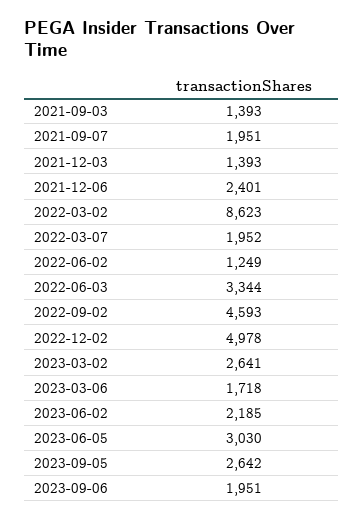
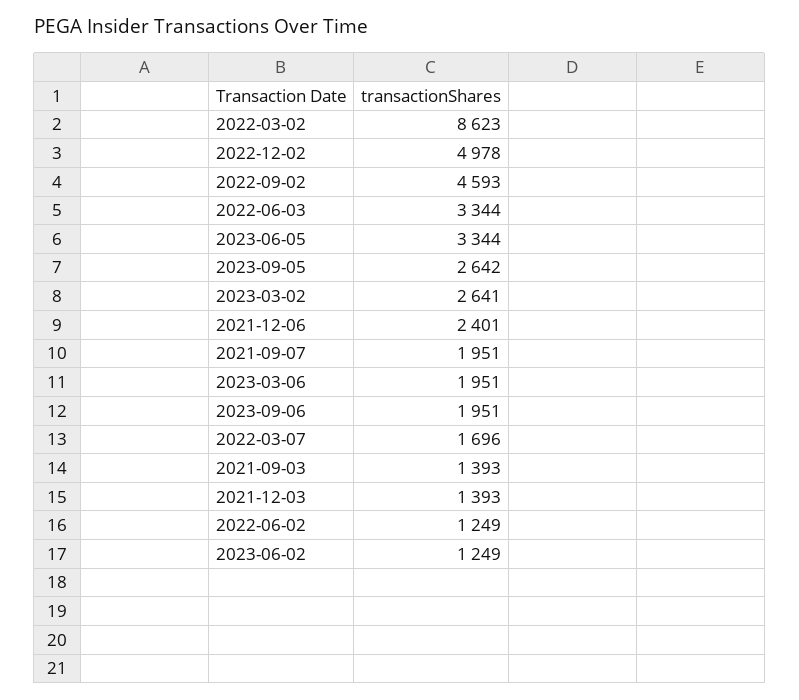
  {
    "2021-09-03": 1393,
    "2021-09-07": 1951,
    "2021-12-03": 1393,
    "2021-12-06": 2401,
    "2022-03-02": 8623,
-   "2022-03-07": 1952,
+   "2022-03-07": 1696,
    "2022-06-02": 1249,
    "2022-06-03": 3344,
    "2022-09-02": 4593,
    "2022-12-02": 4978,
    "2023-03-02": 2641,
-   "2023-03-06": 1718,
+   "2023-03-06": 1951,
-   "2023-06-02": 2185,
+   "2023-06-02": 1249,
-   "2023-06-05": 3030,
+   "2023-06-05": 3344,
    "2023-09-05": 2642,
    "2023-09-06": 1951
  }

